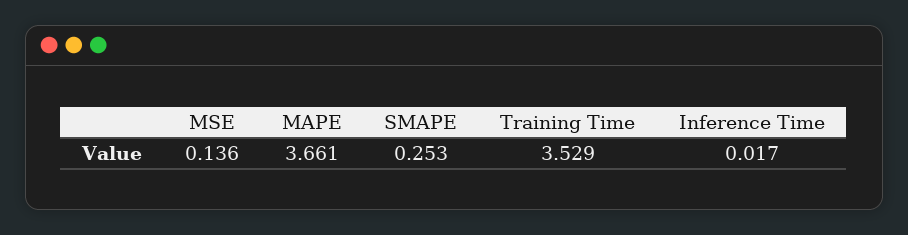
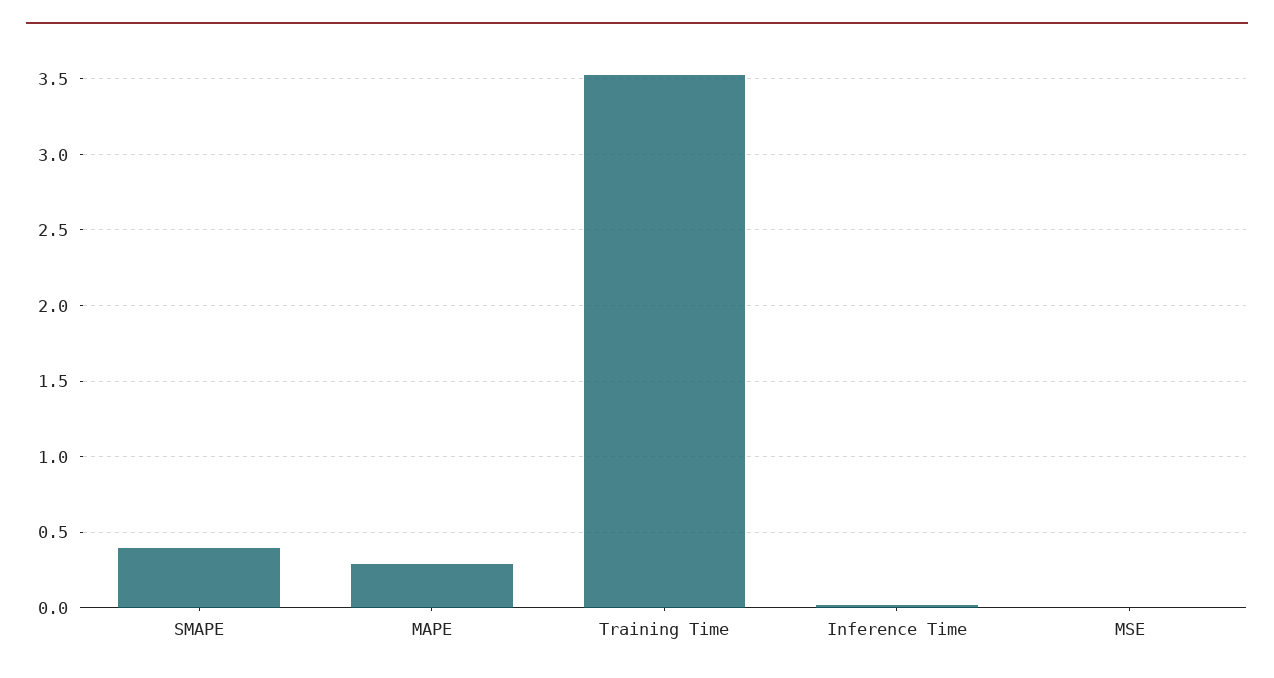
  {
-   "MSE": 0.136,
+   "MSE": 0,
-   "MAPE": 3.661,
+   "MAPE": 0.3,
-   "SMAPE": 0.253,
+   "SMAPE": 0.4,
    "Training Time": 3.529,
    "Inference Time": 0.017
  }

